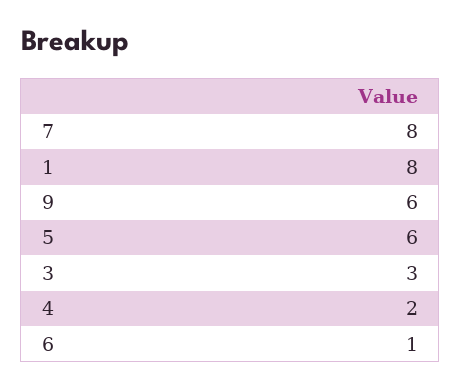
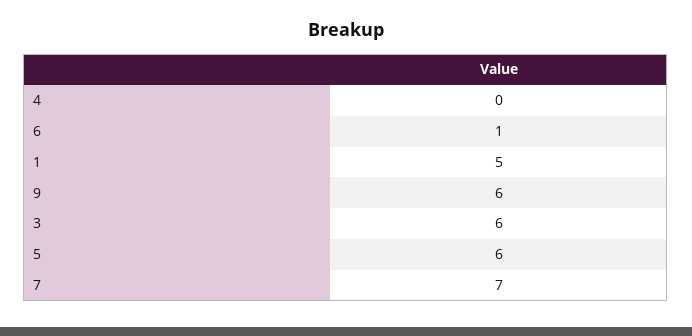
  {
-   "7": 8,
+   "7": 7,
-   "1": 8,
+   "1": 5,
    "9": 6,
    "5": 6,
-   "3": 3,
+   "3": 6,
-   "4": 2,
+   "4": 0,
    "6": 1
  }

